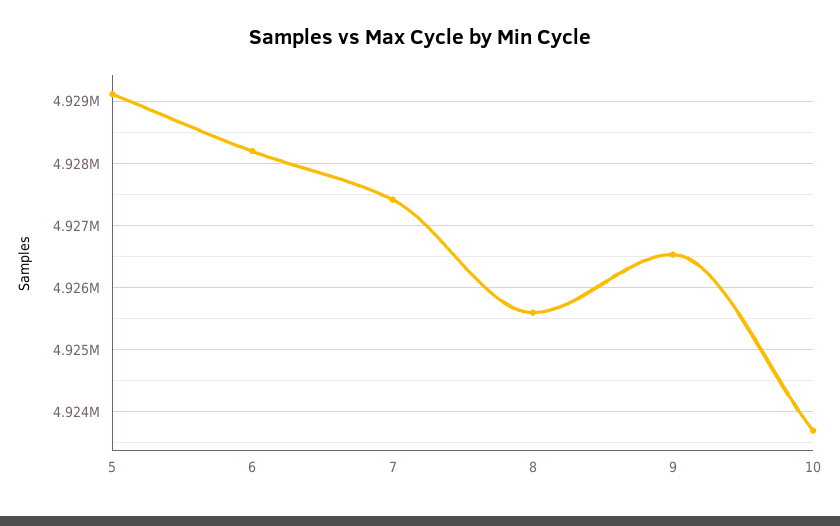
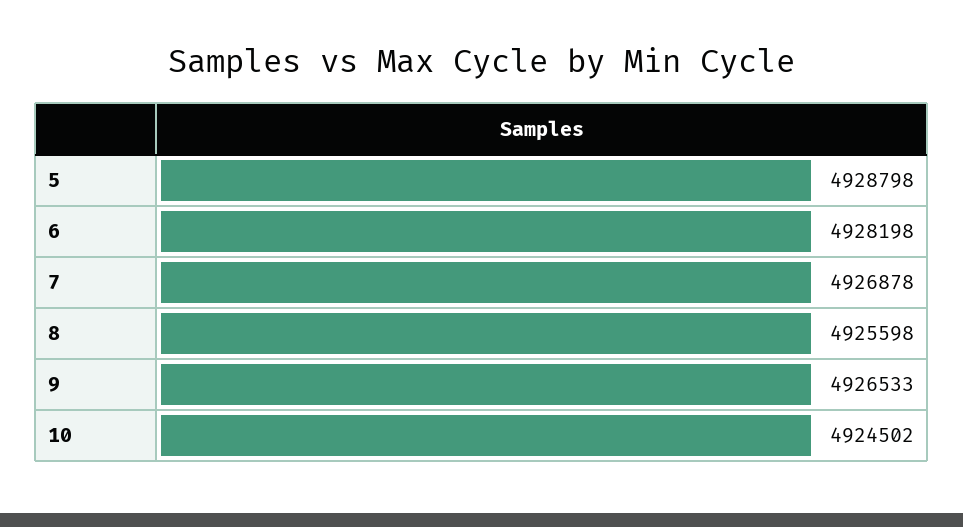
  {
-   "5": 4929100,
+   "5": 4928798,
    "6": 4928198,
-   "7": 4927400,
+   "7": 4926878,
    "8": 4925598,
    "9": 4926533,
-   "10": 4923700
+   "10": 4924502
  }

